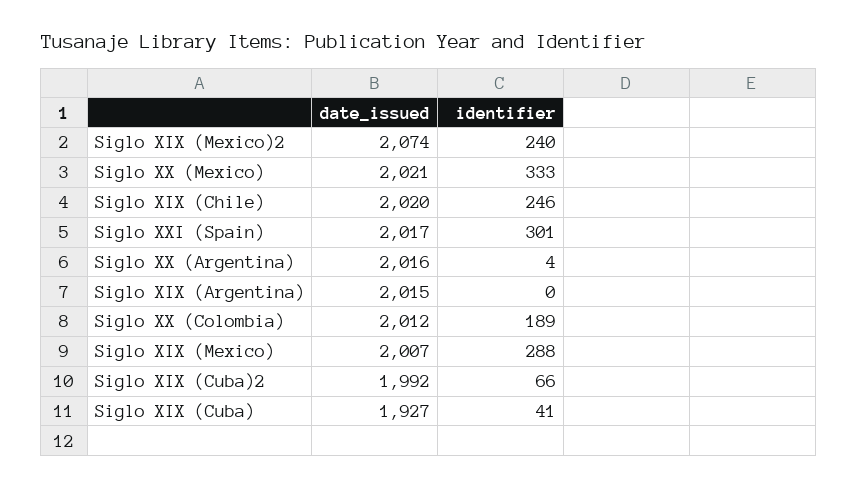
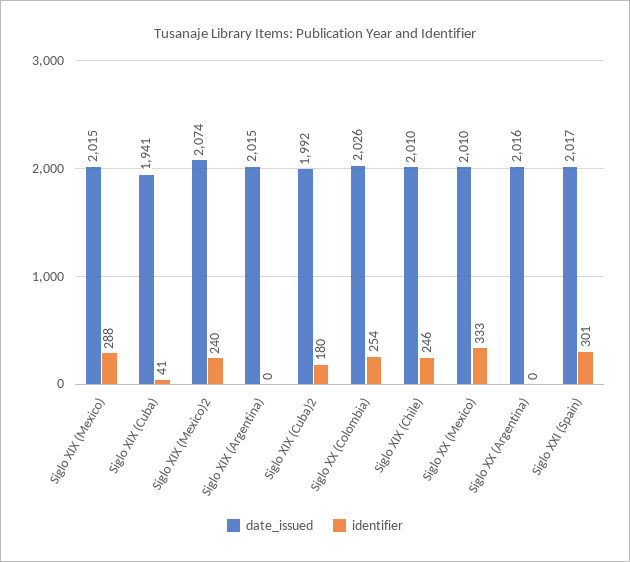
  {
    "date_issued": {
      "Siglo XIX (Mexico)2": 2074,
-     "Siglo XX (Mexico)": 2021,
+     "Siglo XX (Mexico)": 2010,
-     "Siglo XIX (Chile)": 2020,
+     "Siglo XIX (Chile)": 2010,
      "Siglo XXI (Spain)": 2017,
      "Siglo XX (Argentina)": 2016,
      "Siglo XIX (Argentina)": 2015,
-     "Siglo XX (Colombia)": 2012,
+     "Siglo XX (Colombia)": 2026,
-     "Siglo XIX (Mexico)": 2007,
+     "Siglo XIX (Mexico)": 2015,
      "Siglo XIX (Cuba)2": 1992,
-     "Siglo XIX (Cuba)": 1927
+     "Siglo XIX (Cuba)": 1941
    },
    "identifier": {
      "Siglo XIX (Mexico)2": 240,
      "Siglo XX (Mexico)": 333,
      "Siglo XIX (Chile)": 246,
      "Siglo XXI (Spain)": 301,
-     "Siglo XX (Argentina)": 4,
+     "Siglo XX (Argentina)": 0,
      "Siglo XIX (Argentina)": 0,
-     "Siglo XX (Colombia)": 189,
+     "Siglo XX (Colombia)": 254,
      "Siglo XIX (Mexico)": 288,
-     "Siglo XIX (Cuba)2": 66,
+     "Siglo XIX (Cuba)2": 180,
      "Siglo XIX (Cuba)": 41
    }
  }

